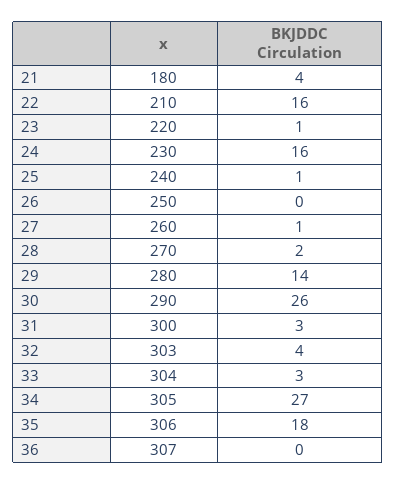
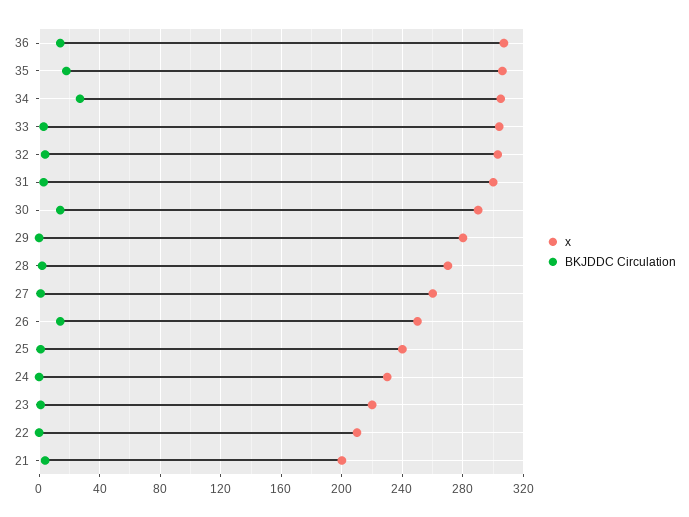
  {
    "x": {
-     "21": 180,
+     "21": 200,
      "22": 210,
      "23": 220,
      "24": 230,
      "25": 240,
      "26": 250,
      "27": 260,
      "28": 270,
      "29": 280,
      "30": 290,
      "31": 300,
      "32": 303,
      "33": 304,
      "34": 305,
      "35": 306,
      "36": 307
    },
    "BKJDDC Circulation": {
      "21": 4,
-     "22": 16,
+     "22": 0,
      "23": 1,
-     "24": 16,
+     "24": 0,
      "25": 1,
-     "26": 0,
+     "26": 15,
      "27": 1,
      "28": 2,
-     "29": 14,
+     "29": 0,
-     "30": 26,
+     "30": 15,
      "31": 3,
      "32": 4,
      "33": 3,
      "34": 27,
      "35": 18,
-     "36": 0
+     "36": 15
    }
  }

